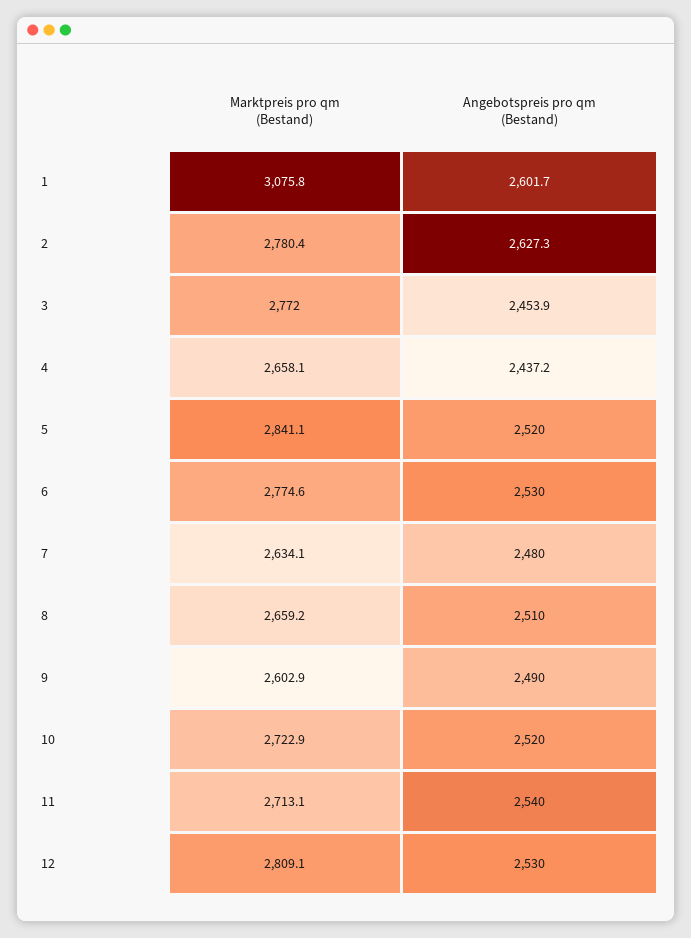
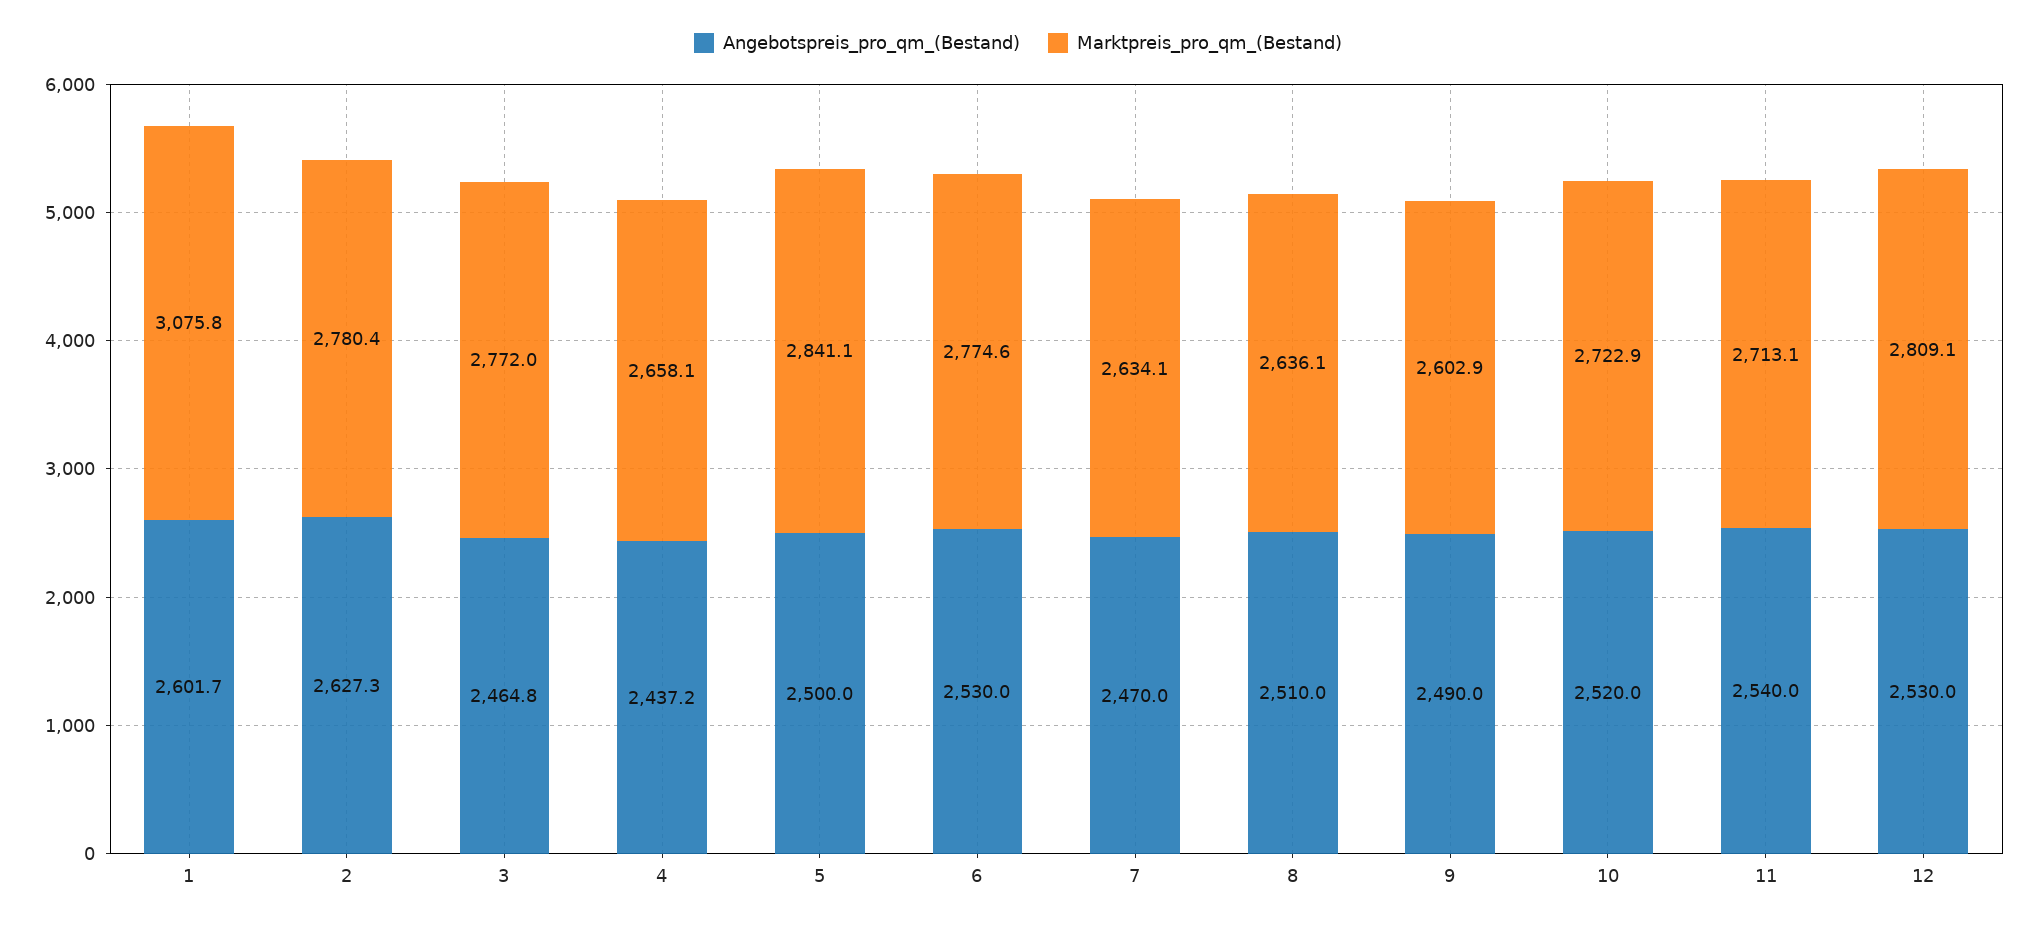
  {
    "Marktpreis pro qm (Bestand)": {
      "1": 3075.8,
      "2": 2780.4,
      "3": 2772,
      "4": 2658.1,
      "5": 2841.1,
      "6": 2774.6,
      "7": 2634.1,
-     "8": 2659.2,
+     "8": 2636.1,
      "9": 2602.9,
      "10": 2722.9,
      "11": 2713.1,
      "12": 2809.1
    },
    "Angebotspreis pro qm (Bestand)": {
      "1": 2601.7,
      "2": 2627.3,
-     "3": 2453.9,
+     "3": 2464.8,
      "4": 2437.2,
-     "5": 2520,
+     "5": 2500,
      "6": 2530,
-     "7": 2480,
+     "7": 2470,
      "8": 2510,
      "9": 2490,
      "10": 2520,
      "11": 2540,
      "12": 2530
    }
  }

